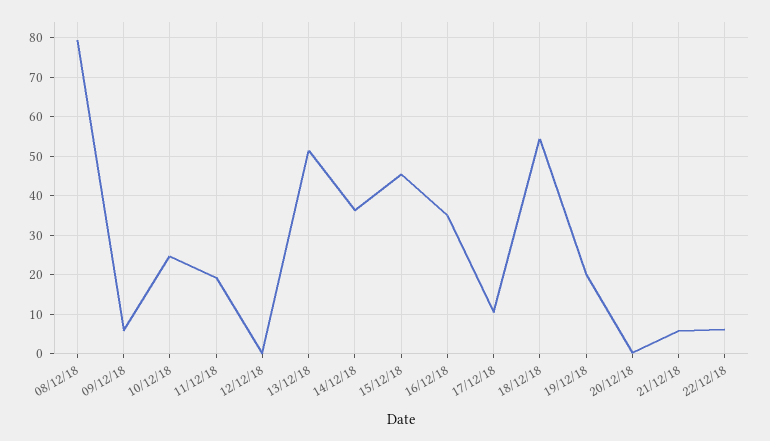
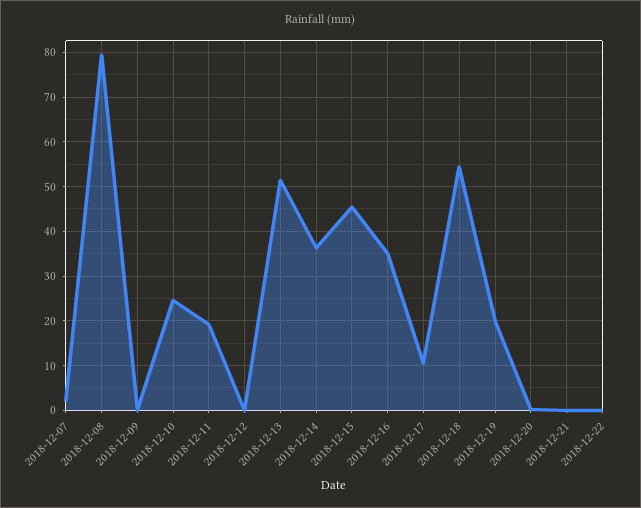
  {
    "08/12/18": 80,
-   "09/12/18": 6,
+   "09/12/18": 0,
    "10/12/18": 24,
    "11/12/18": 20,
    "12/12/18": 0,
    "13/12/18": 52,
    "14/12/18": 36,
    "15/12/18": 46,
    "16/12/18": 36,
    "17/12/18": 10,
    "18/12/18": 54,
    "19/12/18": 20,
    "20/12/18": 0,
-   "21/12/18": 6,
+   "21/12/18": 0,
-   "22/12/18": 6
+   "22/12/18": 0,
+   "2018-12-07": 2
  }

